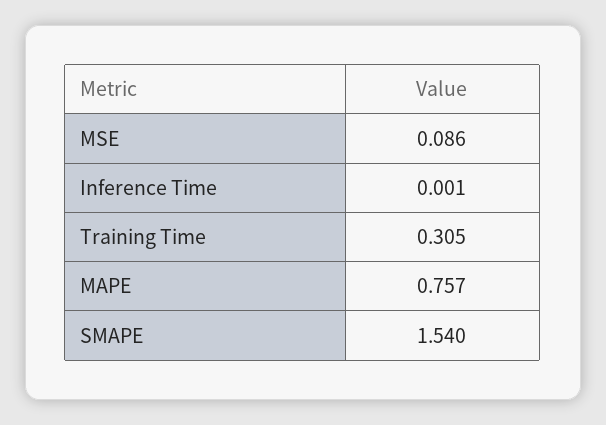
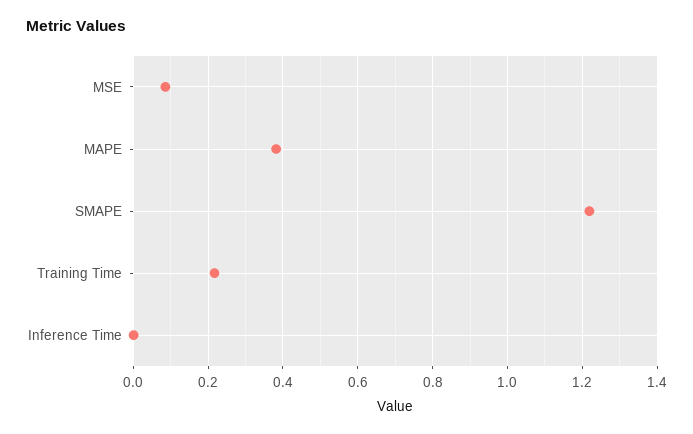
  {
    "MSE": 0.086,
    "Inference Time": 0.001,
-   "Training Time": 0.305,
+   "Training Time": 0.22,
-   "MAPE": 0.757,
+   "MAPE": 0.38,
-   "SMAPE": 1.54
+   "SMAPE": 1.22
  }

